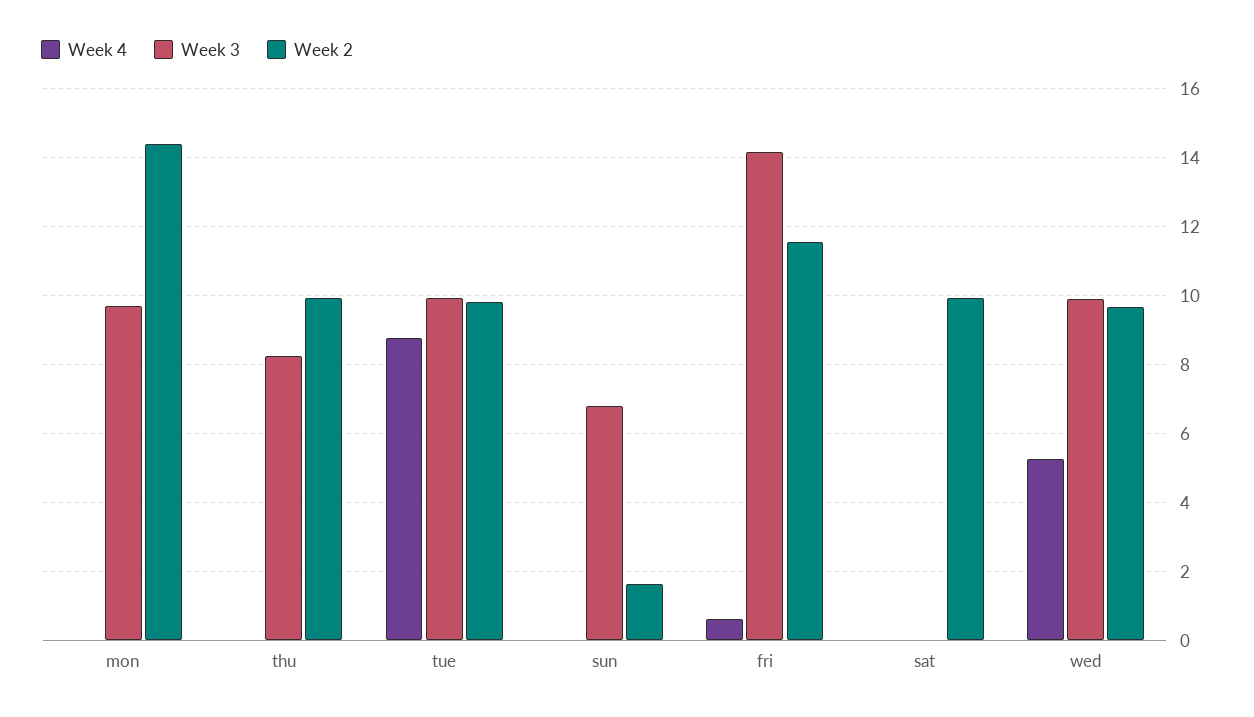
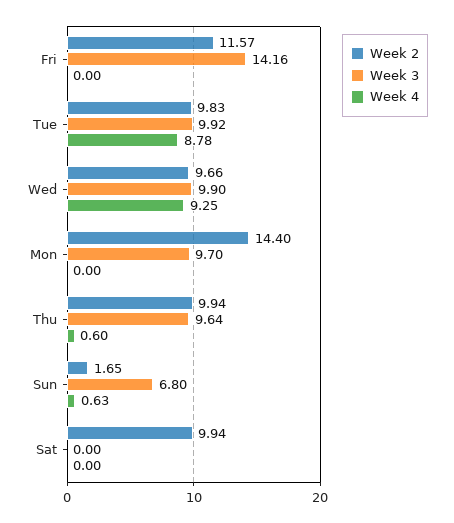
  {
    "Week 4": {
      "mon": 0,
-     "thu": 0,
+     "thu": 0.6,
      "tue": 8.78,
-     "sun": 0,
+     "sun": 0.63,
-     "fri": 0.6,
+     "fri": 0,
      "sat": 0,
-     "wed": 5.2
+     "wed": 9.25
    },
    "Week 3": {
      "mon": 9.7,
-     "thu": 8.2,
+     "thu": 9.64,
      "tue": 9.92,
      "sun": 6.8,
      "fri": 14.16,
      "sat": 0,
      "wed": 9.9
    },
    "Week 2": {
      "mon": 14.4,
      "thu": 9.94,
      "tue": 9.83,
      "sun": 1.65,
      "fri": 11.57,
      "sat": 9.94,
      "wed": 9.66
    }
  }

